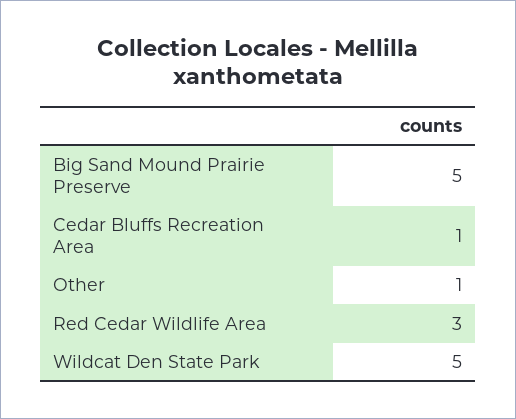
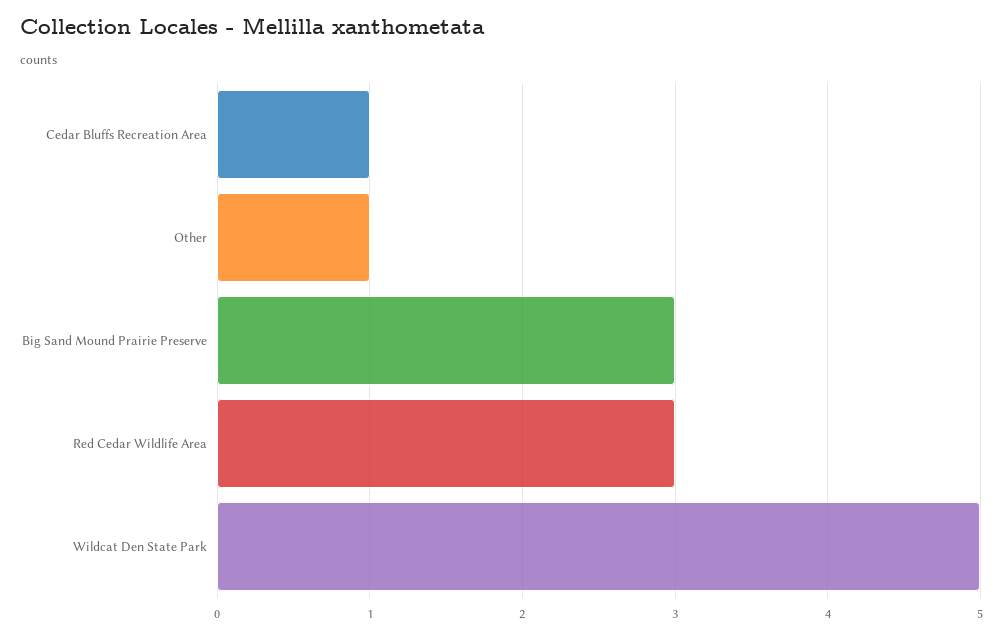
  {
-   "Big Sand Mound Prairie Preserve": 5,
+   "Big Sand Mound Prairie Preserve": 3,
    "Cedar Bluffs Recreation Area": 1,
    "Other": 1,
    "Red Cedar Wildlife Area": 3,
    "Wildcat Den State Park": 5
  }

